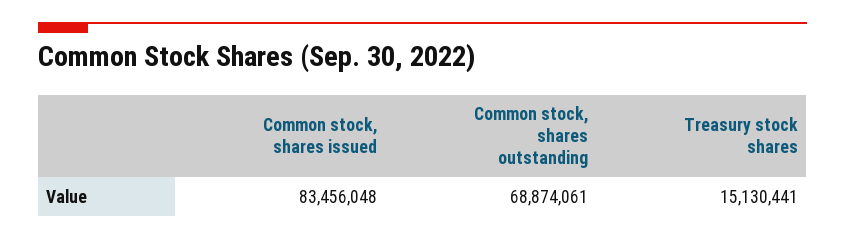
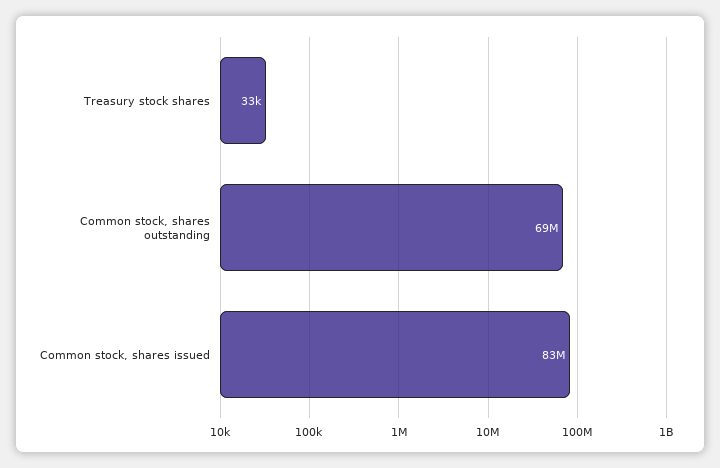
  {
    "Common stock, shares issued": 83456048,
    "Common stock, shares outstanding": 68874061,
-   "Treasury stock shares": 15130441
+   "Treasury stock shares": 33000
  }

